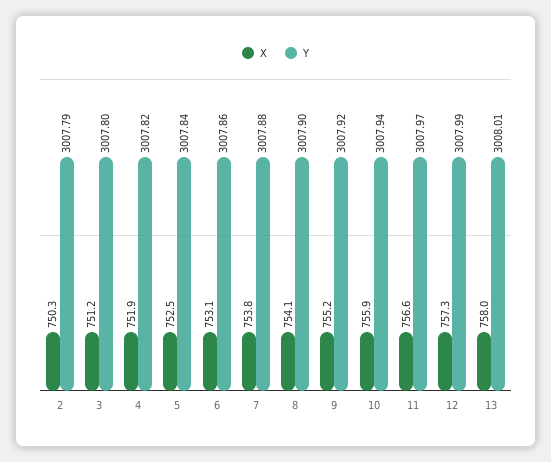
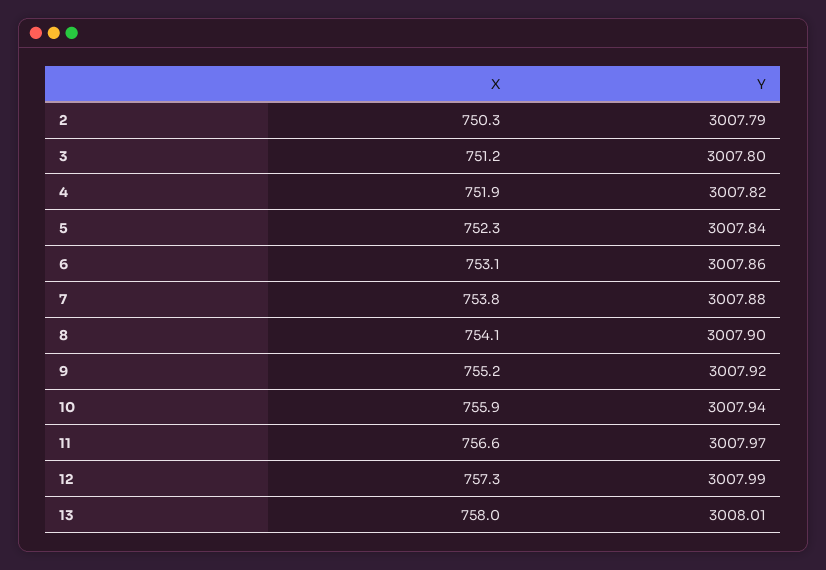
  {
    "X": {
      "2": 750.3,
      "3": 751.2,
      "4": 751.9,
-     "5": 752.5,
+     "5": 752.3,
      "6": 753.1,
      "7": 753.8,
      "8": 754.1,
      "9": 755.2,
      "10": 755.9,
      "11": 756.6,
      "12": 757.3,
      "13": 758
    },
    "Y": {
      "2": 3007.79,
      "3": 3007.8,
      "4": 3007.82,
      "5": 3007.84,
      "6": 3007.86,
      "7": 3007.88,
      "8": 3007.9,
      "9": 3007.92,
      "10": 3007.94,
      "11": 3007.97,
      "12": 3007.99,
      "13": 3008.01
    }
  }

